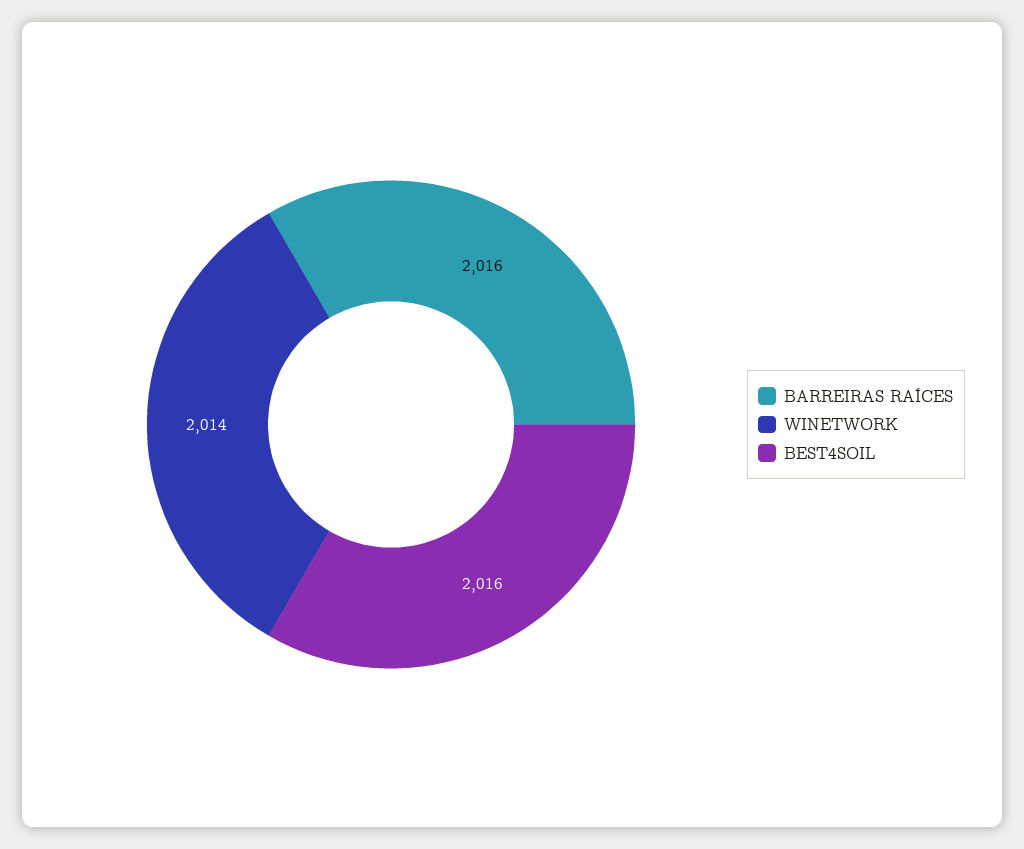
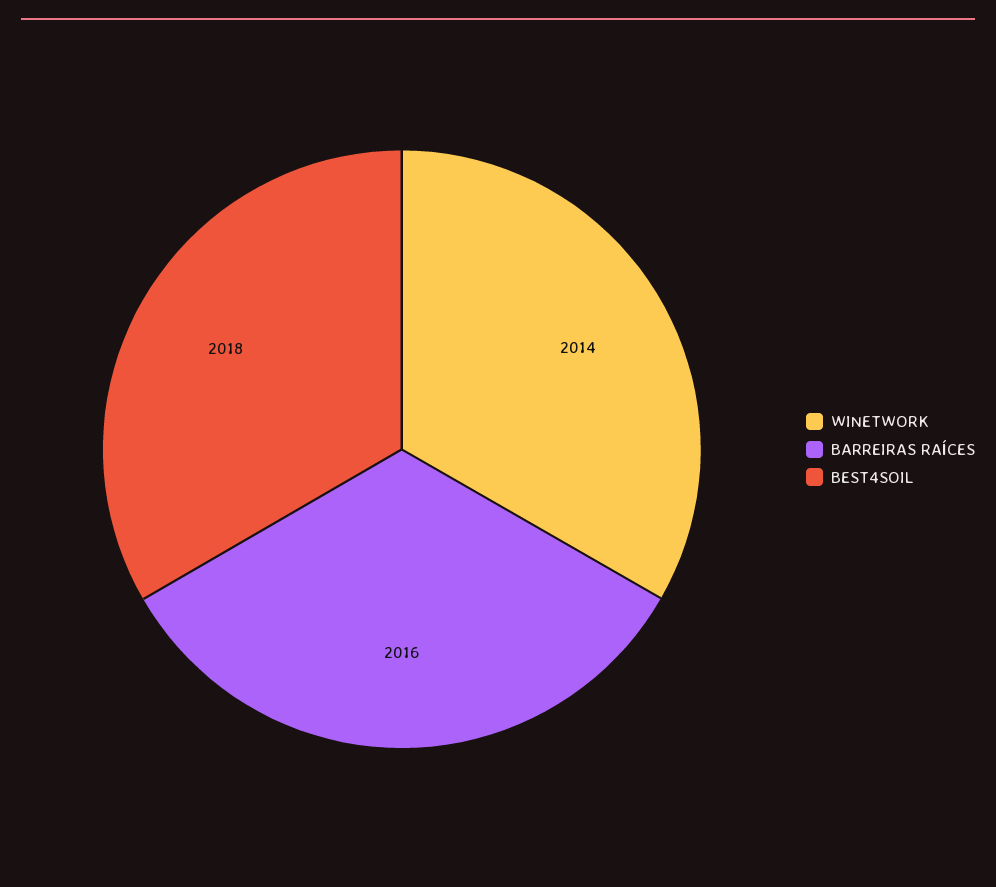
  {
    "BARREIRAS RAÍCES": 2016,
    "WINETWORK": 2014,
-   "BEST4SOIL": 2016
+   "BEST4SOIL": 2018
  }

